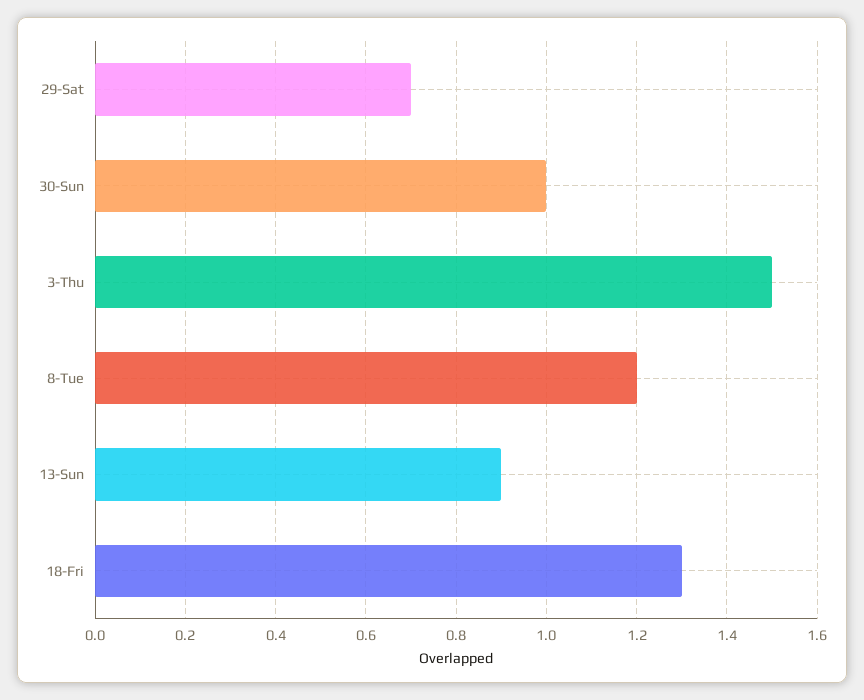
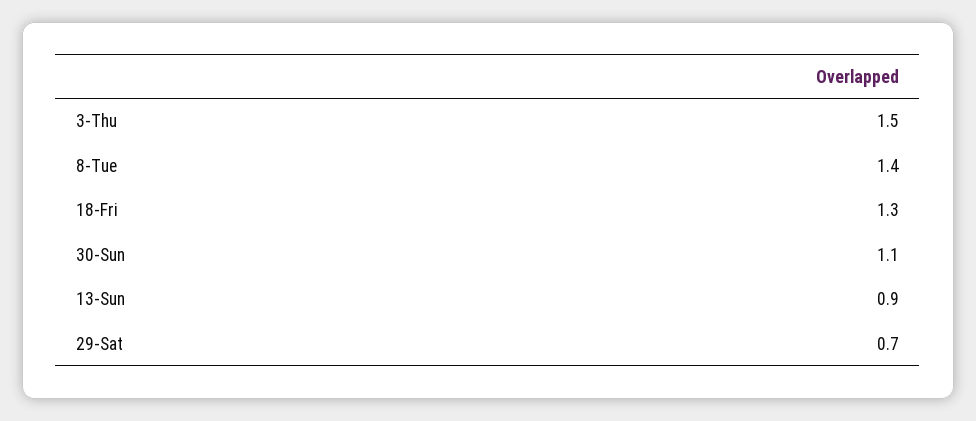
  {
    "29-Sat": 0.7,
-   "30-Sun": 1,
+   "30-Sun": 1.1,
    "3-Thu": 1.5,
-   "8-Tue": 1.2,
+   "8-Tue": 1.4,
    "13-Sun": 0.9,
    "18-Fri": 1.3
  }

